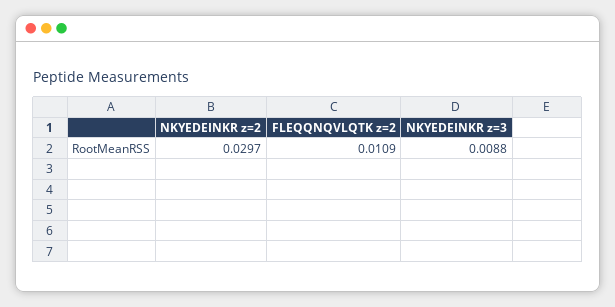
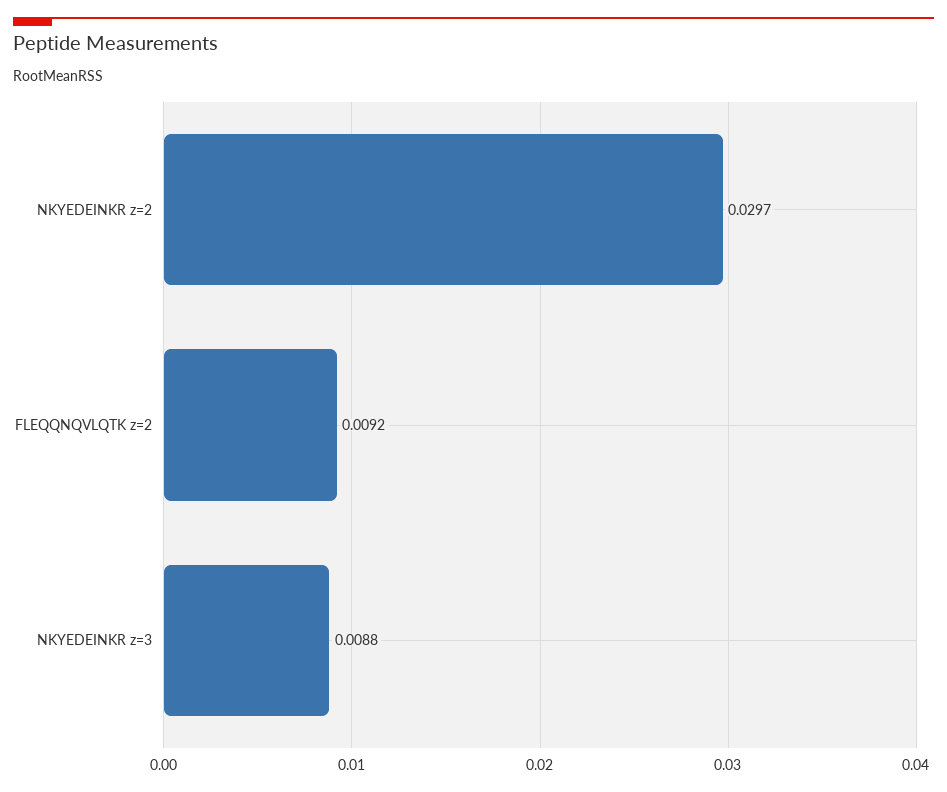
  {
    "NKYEDEINKR z=2": 0.0297,
-   "FLEQQNQVLQTK z=2": 0.0109,
+   "FLEQQNQVLQTK z=2": 0.0092,
    "NKYEDEINKR z=3": 0.0088
  }

